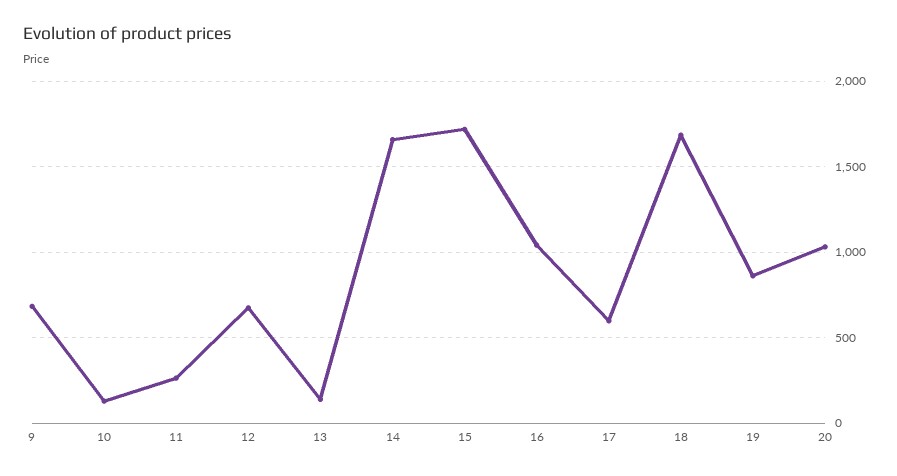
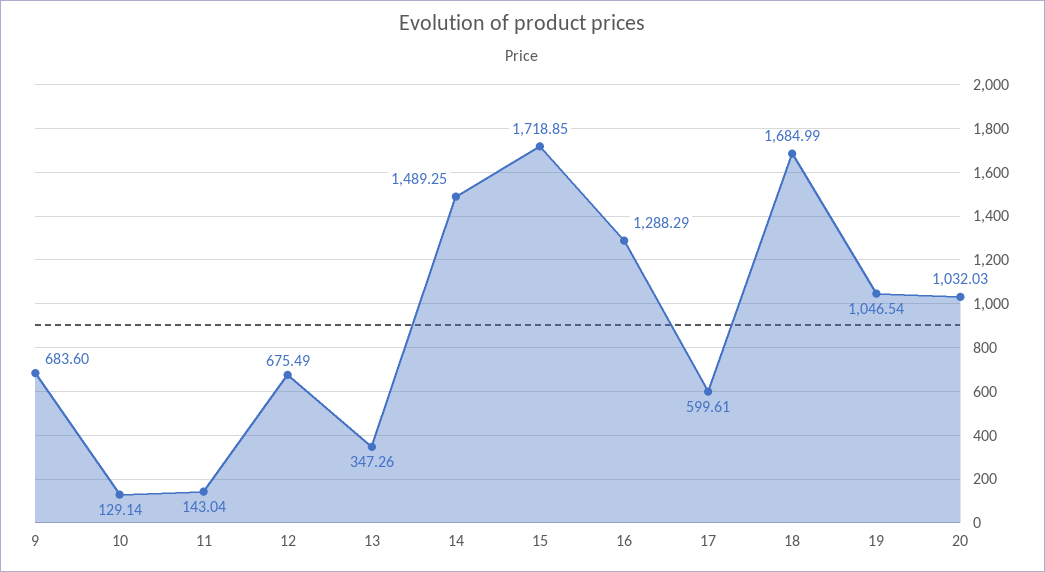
  {
    "9": 683.6,
    "10": 129.14,
-   "11": 250,
+   "11": 143.04,
    "12": 675.49,
-   "13": 150,
+   "13": 347.26,
-   "14": 1650,
+   "14": 1489.25,
    "15": 1718.85,
-   "16": 1050,
+   "16": 1288.29,
    "17": 599.61,
    "18": 1684.99,
-   "19": 850,
+   "19": 1046.54,
    "20": 1032.03
  }

